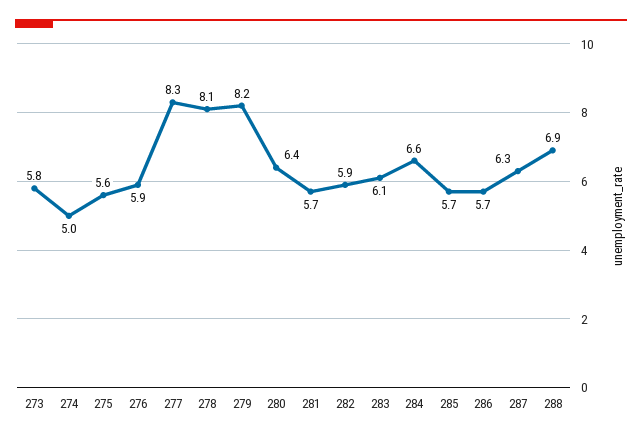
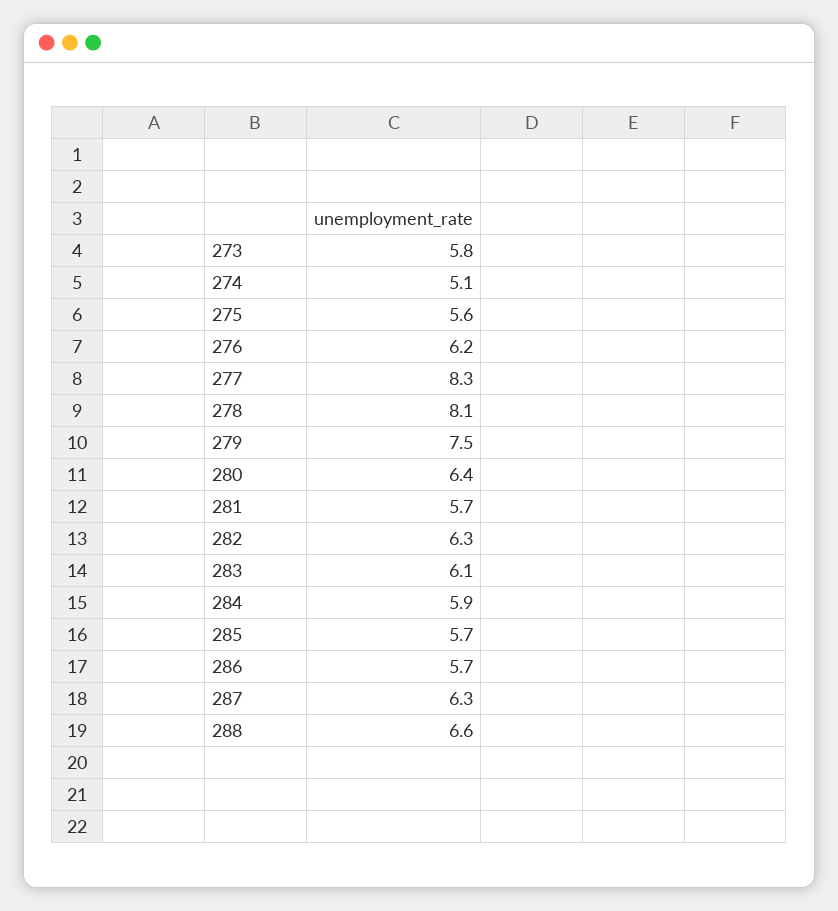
  {
    "273": 5.8,
-   "274": 5,
+   "274": 5.1,
    "275": 5.6,
-   "276": 5.9,
+   "276": 6.2,
    "277": 8.3,
    "278": 8.1,
-   "279": 8.2,
+   "279": 7.5,
    "280": 6.4,
    "281": 5.7,
-   "282": 5.9,
+   "282": 6.3,
    "283": 6.1,
-   "284": 6.6,
+   "284": 5.9,
    "285": 5.7,
    "286": 5.7,
    "287": 6.3,
-   "288": 6.9
+   "288": 6.6
  }

